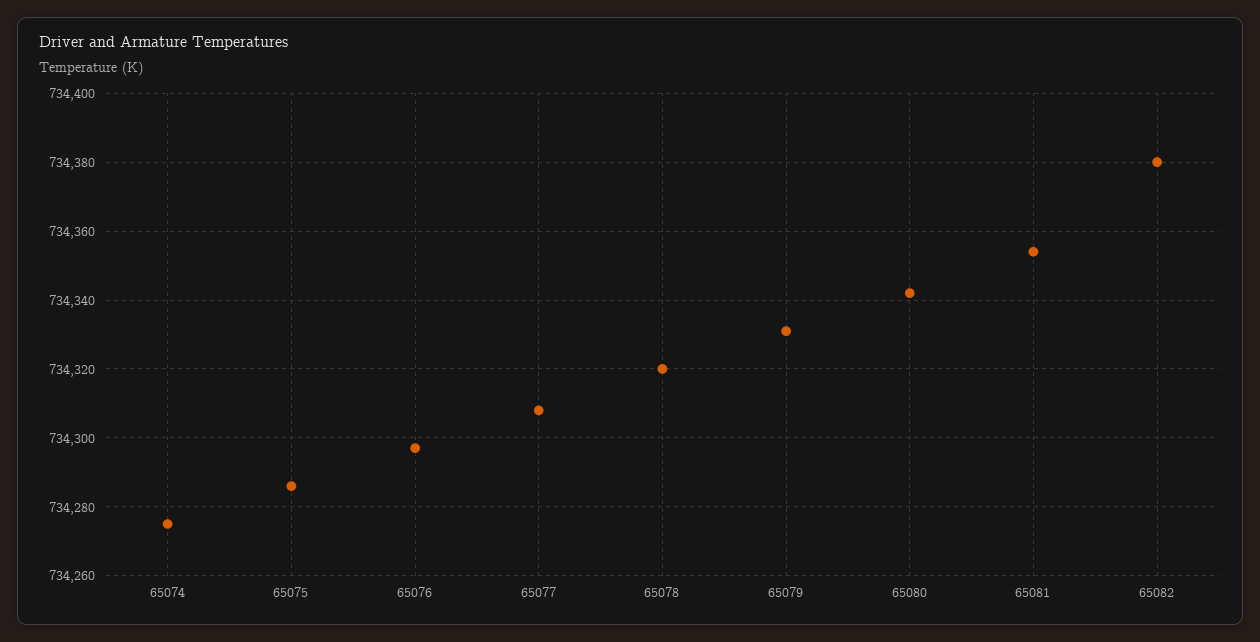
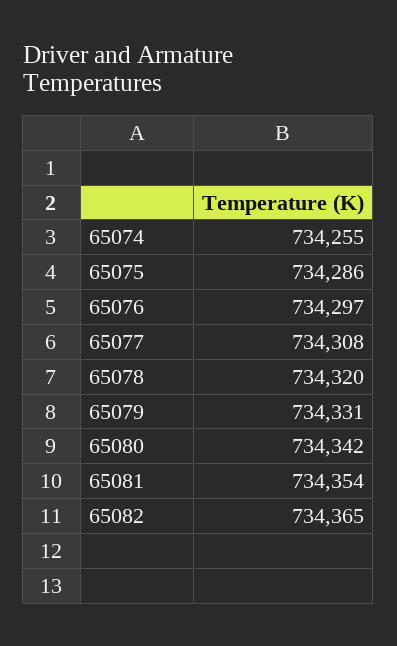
  {
-   "65074": 734275,
+   "65074": 734255,
    "65075": 734286,
    "65076": 734297,
    "65077": 734308,
    "65078": 734320,
    "65079": 734331,
    "65080": 734342,
    "65081": 734354,
-   "65082": 734380
+   "65082": 734365
  }

